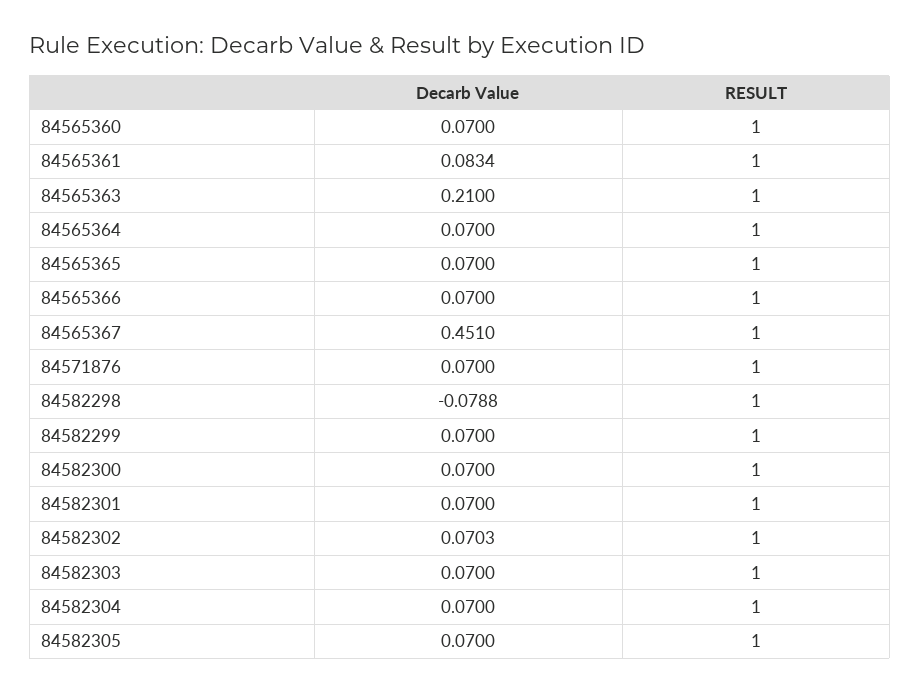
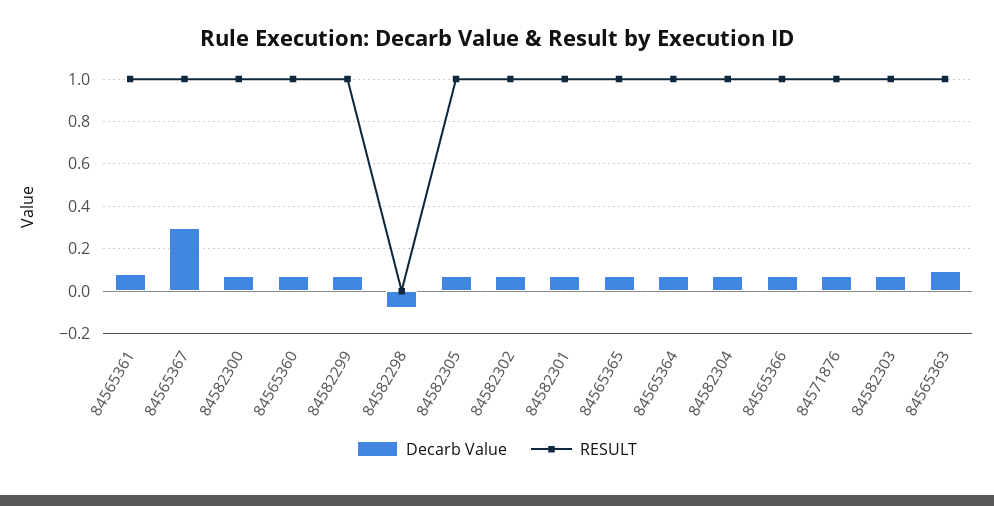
  {
    "Decarb Value": {
      "84565360": 0.07,
      "84565361": 0.0834,
-     "84565363": 0.21,
+     "84565363": 0.1,
      "84565364": 0.07,
      "84565365": 0.07,
      "84565366": 0.07,
-     "84565367": 0.451,
+     "84565367": 0.3,
      "84571876": 0.07,
      "84582298": -0.0788,
      "84582299": 0.07,
      "84582300": 0.07,
      "84582301": 0.07,
      "84582302": 0.0703,
      "84582303": 0.07,
      "84582304": 0.07,
      "84582305": 0.07
    },
    "RESULT": {
      "84565360": 1,
      "84565361": 1,
      "84565363": 1,
      "84565364": 1,
      "84565365": 1,
      "84565366": 1,
      "84565367": 1,
      "84571876": 1,
-     "84582298": 1,
+     "84582298": 0,
      "84582299": 1,
      "84582300": 1,
      "84582301": 1,
      "84582302": 1,
      "84582303": 1,
      "84582304": 1,
      "84582305": 1
    }
  }

